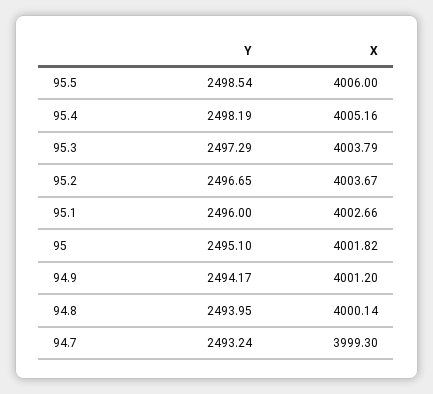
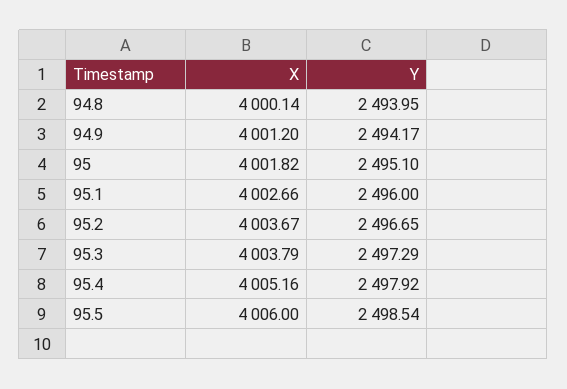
  {
    "Y": {
      "95.5": 2498.54,
-     "95.4": 2498.19,
+     "95.4": 2497.92,
      "95.3": 2497.29,
      "95.2": 2496.65,
      "95.1": 2496,
      "95": 2495.1,
      "94.9": 2494.17,
-     "94.8": 2493.95,
+     "94.8": 2493.95
-     "94.7": 2493.24
    },
    "X": {
      "95.5": 4006,
      "95.4": 4005.16,
      "95.3": 4003.79,
      "95.2": 4003.67,
      "95.1": 4002.66,
      "95": 4001.82,
      "94.9": 4001.2,
-     "94.8": 4000.14,
+     "94.8": 4000.14
-     "94.7": 3999.3
    }
  }

